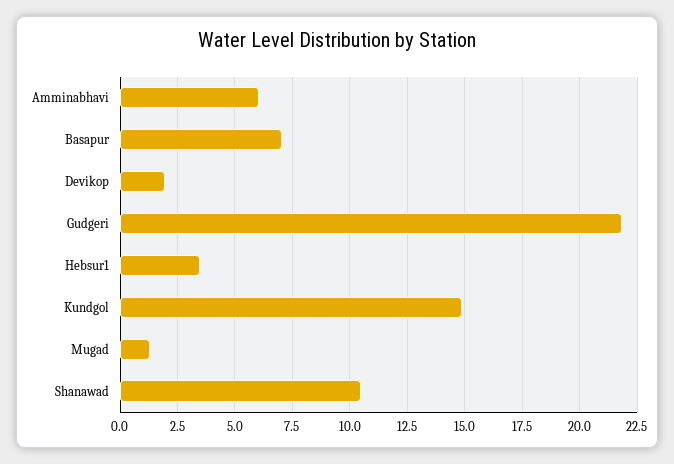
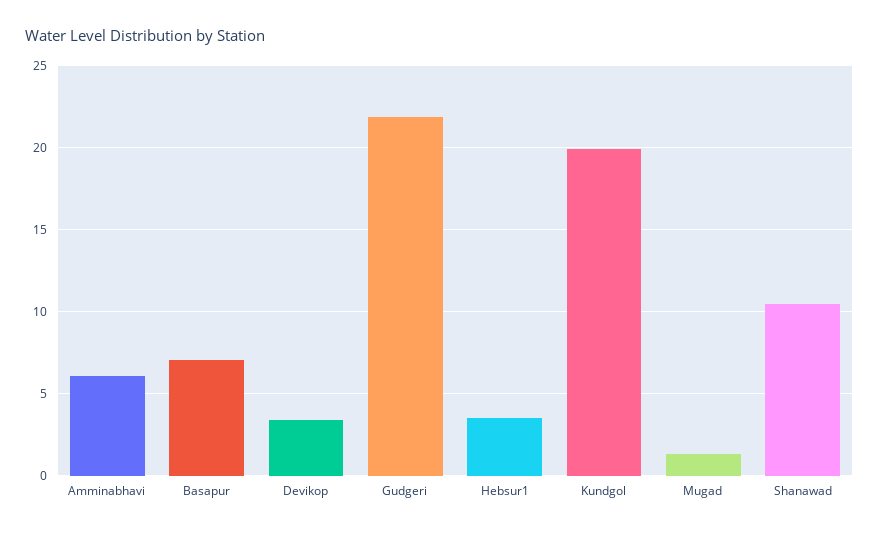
  {
    "Amminabhavi": 6,
    "Basapur": 7,
-   "Devikop": 2,
+   "Devikop": 3.5,
    "Gudgeri": 22,
    "Hebsur1": 3.5,
-   "Kundgol": 15,
+   "Kundgol": 20,
    "Mugad": 1.5,
    "Shanawad": 10.5
  }

